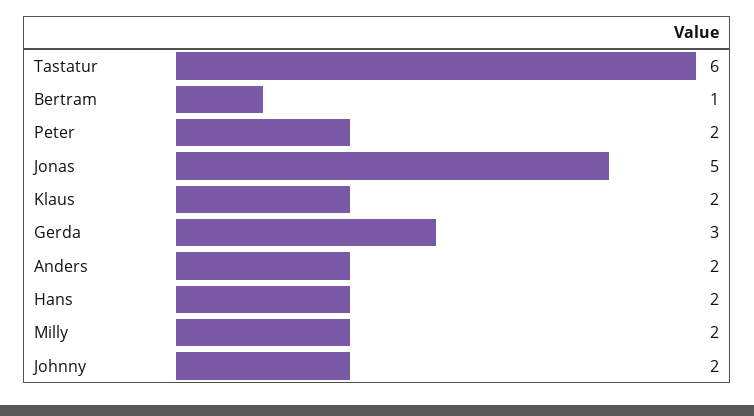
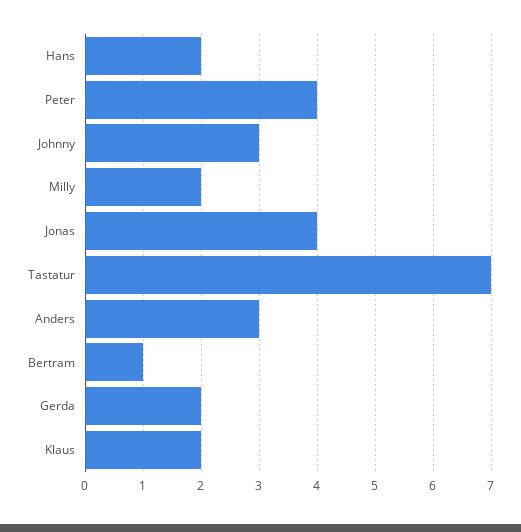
  {
-   "Tastatur": 6,
+   "Tastatur": 7,
    "Bertram": 1,
-   "Peter": 2,
+   "Peter": 4,
-   "Jonas": 5,
+   "Jonas": 4,
    "Klaus": 2,
-   "Gerda": 3,
+   "Gerda": 2,
-   "Anders": 2,
+   "Anders": 3,
    "Hans": 2,
    "Milly": 2,
-   "Johnny": 2
+   "Johnny": 3
  }

